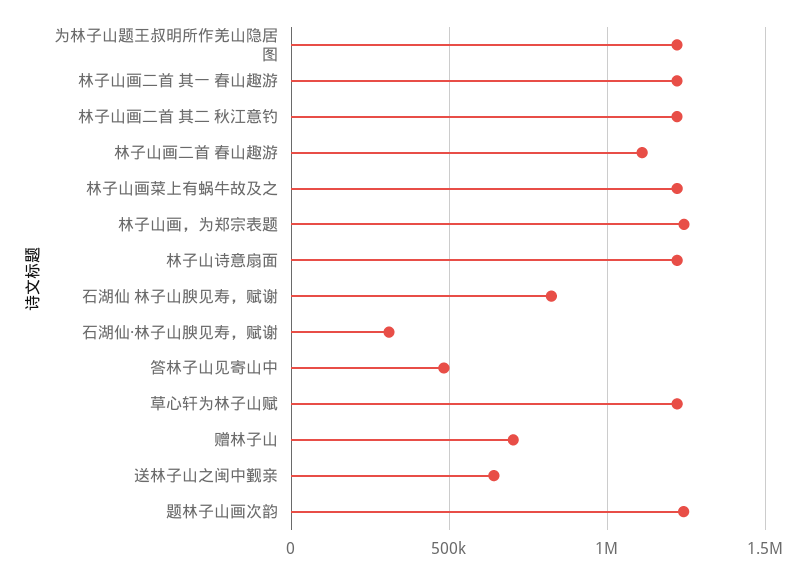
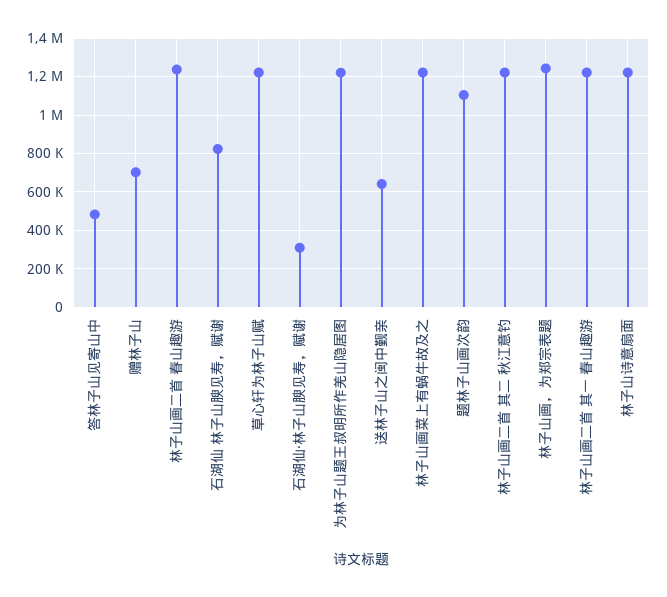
  {
    "为林子山题王叔明所作羌山隐居图": 1200000,
    "林子山画二首 其一 春山趣游": 1200000,
    "林子山画二首 其二 秋江意钓": 1200000,
-   "林子山画二首 春山趣游": 1100000,
+   "林子山画二首 春山趣游": 1250000,
    "林子山画菜上有蜗牛故及之": 1200000,
    "林子山画，为郑宗表题": 1250000,
    "林子山诗意扇面": 1200000,
    "石湖仙 林子山腴见寿，赋谢": 800000,
    "石湖仙·林子山腴见寿，赋谢": 300000,
    "答林子山见寄山中": 500000,
    "草心轩为林子山赋": 1200000,
    "赠林子山": 700000,
    "送林子山之闽中觐亲": 650000,
-   "题林子山画次韵": 1250000
+   "题林子山画次韵": 1100000
  }

